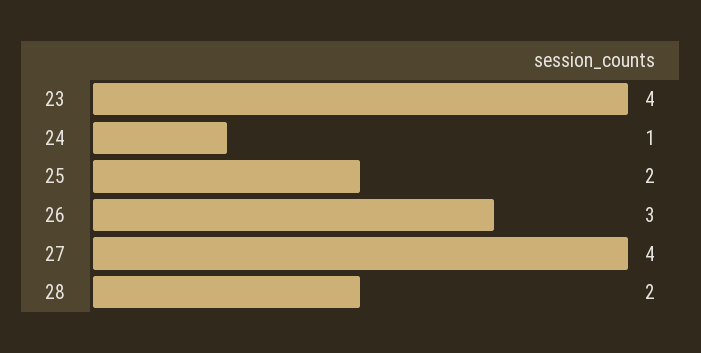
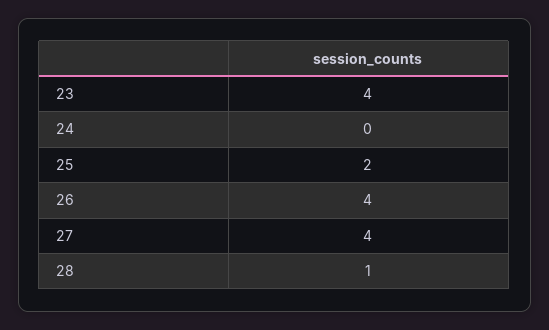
  {
    "23": 4,
-   "24": 1,
+   "24": 0,
    "25": 2,
-   "26": 3,
+   "26": 4,
    "27": 4,
-   "28": 2
+   "28": 1
  }

